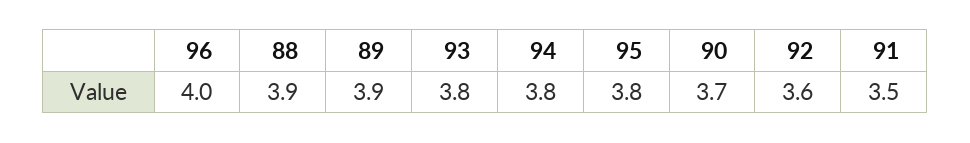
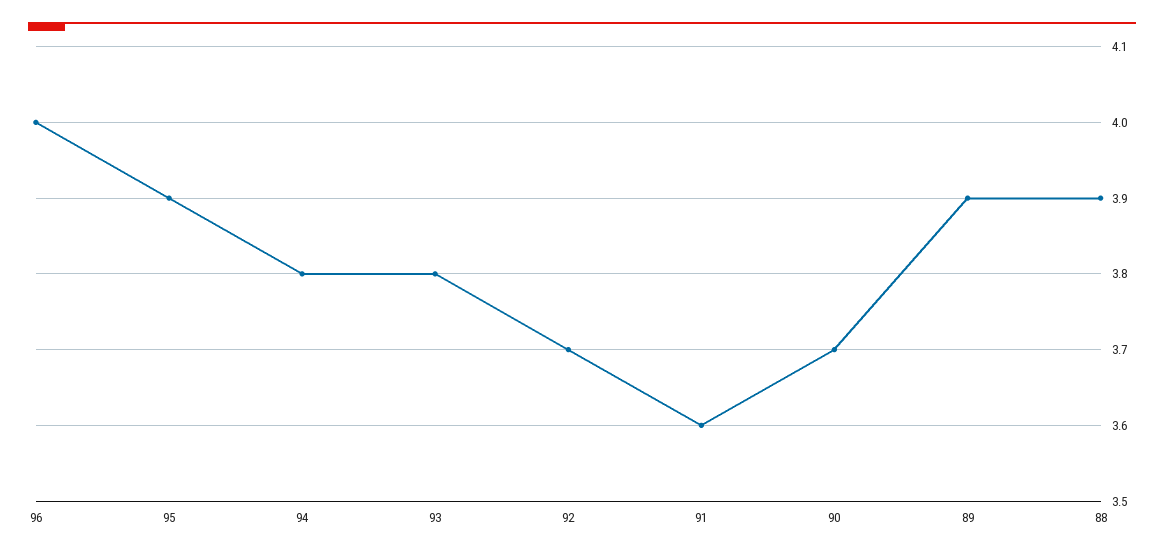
  {
    "96": 4,
    "88": 3.9,
    "89": 3.9,
    "93": 3.8,
    "94": 3.8,
-   "95": 3.8,
+   "95": 3.9,
    "90": 3.7,
-   "92": 3.6,
+   "92": 3.7,
-   "91": 3.5
+   "91": 3.6
  }

